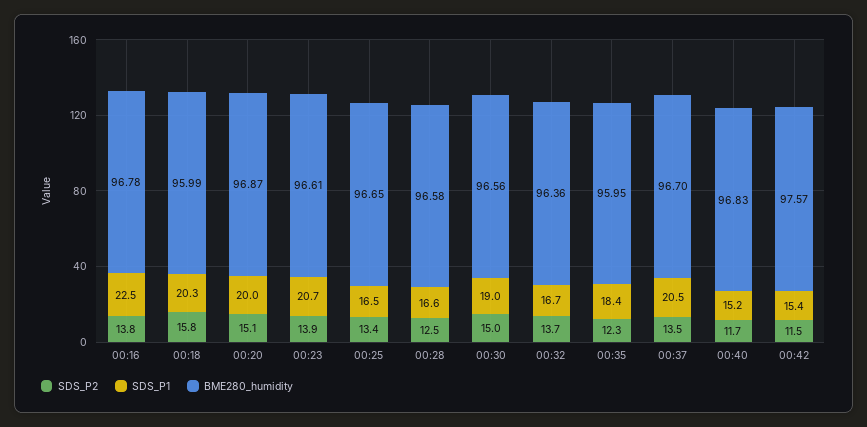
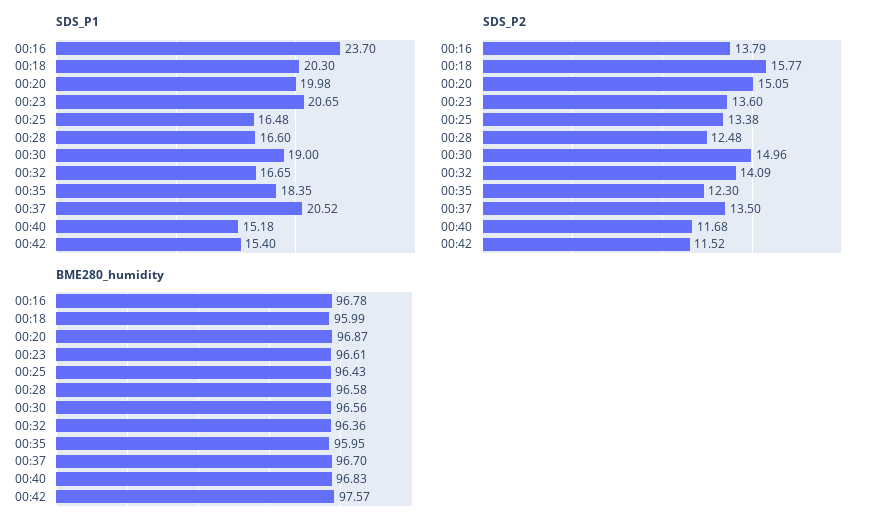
  {
    "SDS_P2": {
      "00:16": 13.79,
      "00:18": 15.77,
      "00:20": 15.05,
-     "00:23": 13.9,
+     "00:23": 13.6,
      "00:25": 13.38,
      "00:28": 12.48,
      "00:30": 14.96,
-     "00:32": 13.7,
+     "00:32": 14.09,
      "00:35": 12.3,
      "00:37": 13.5,
      "00:40": 11.68,
      "00:42": 11.52
    },
    "SDS_P1": {
-     "00:16": 22.5,
+     "00:16": 23.7,
      "00:18": 20.3,
      "00:20": 19.98,
      "00:23": 20.65,
      "00:25": 16.48,
      "00:28": 16.6,
      "00:30": 19,
      "00:32": 16.65,
      "00:35": 18.35,
      "00:37": 20.52,
      "00:40": 15.18,
      "00:42": 15.4
    },
    "BME280_humidity": {
      "00:16": 96.78,
      "00:18": 95.99,
      "00:20": 96.87,
      "00:23": 96.61,
-     "00:25": 96.65,
+     "00:25": 96.43,
      "00:28": 96.58,
      "00:30": 96.56,
      "00:32": 96.36,
      "00:35": 95.95,
      "00:37": 96.7,
      "00:40": 96.83,
      "00:42": 97.57
    }
  }

